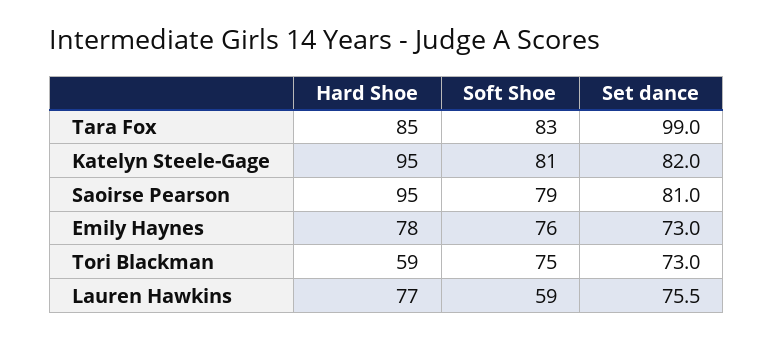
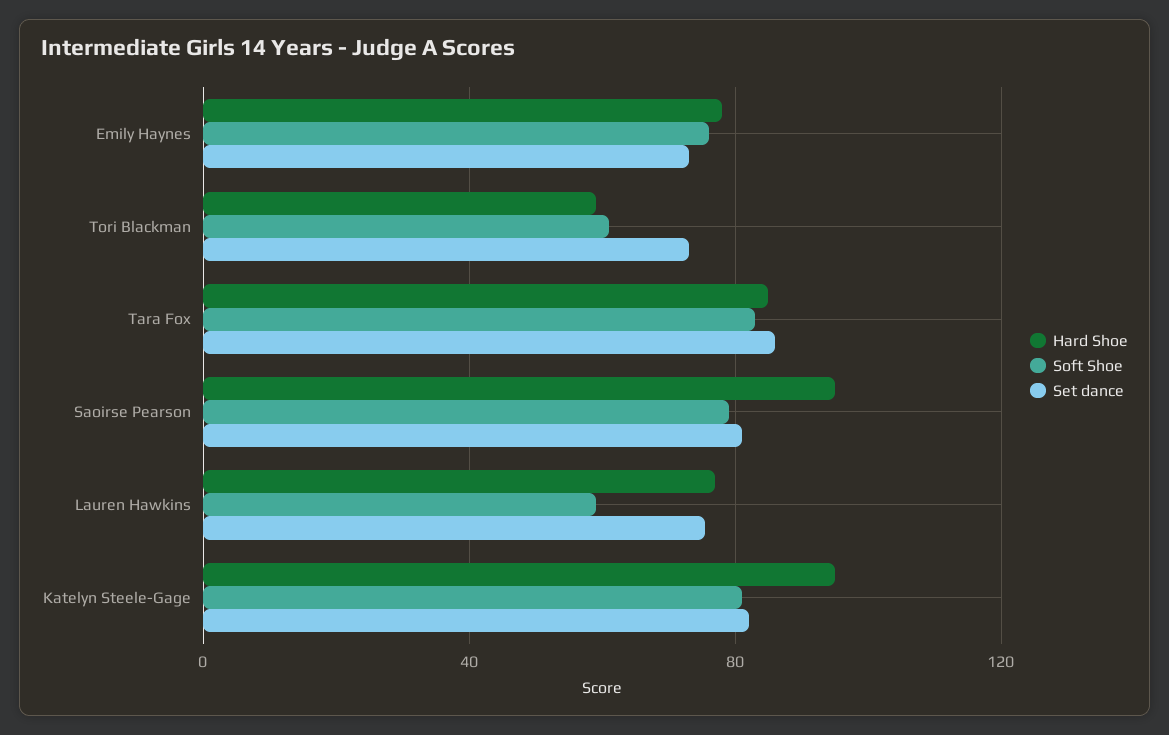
  {
    "Hard Shoe": {
      "Tara Fox": 85,
      "Katelyn Steele-Gage": 95,
      "Saoirse Pearson": 95,
      "Emily Haynes": 78,
      "Tori Blackman": 59,
      "Lauren Hawkins": 77
    },
    "Soft Shoe": {
      "Tara Fox": 83,
      "Katelyn Steele-Gage": 81,
      "Saoirse Pearson": 79,
      "Emily Haynes": 76,
-     "Tori Blackman": 75,
+     "Tori Blackman": 60,
      "Lauren Hawkins": 59
    },
    "Set dance": {
-     "Tara Fox": 99,
+     "Tara Fox": 85,
      "Katelyn Steele-Gage": 82,
      "Saoirse Pearson": 81,
      "Emily Haynes": 73,
      "Tori Blackman": 73,
      "Lauren Hawkins": 75.5
    }
  }

